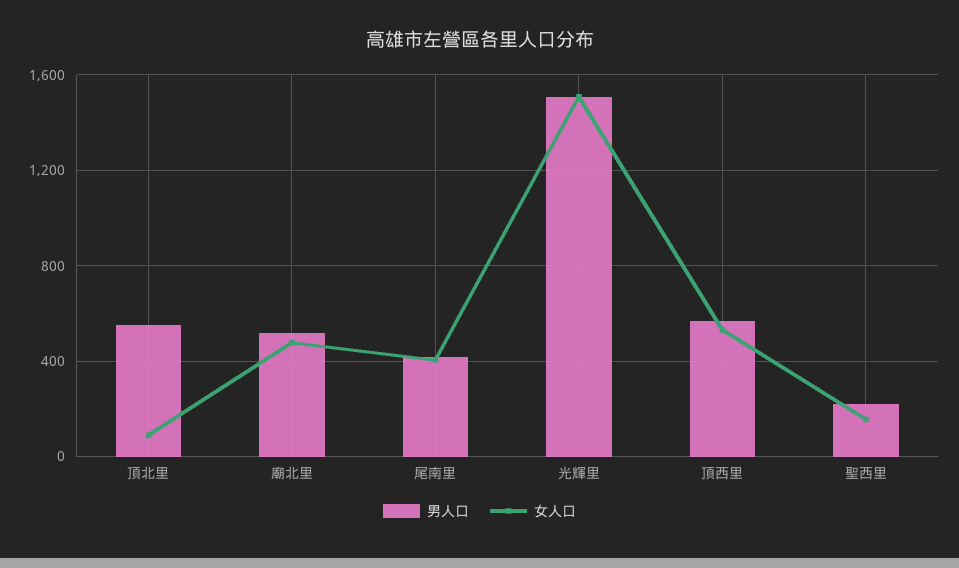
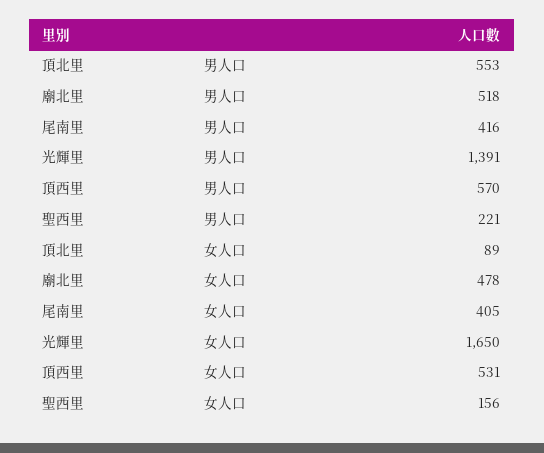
  {
    "男人口": {
      "頂北里": 553,
      "廟北里": 518,
      "尾南里": 416,
-     "光輝里": 1500,
+     "光輝里": 1391,
      "頂西里": 570,
      "聖西里": 221
    },
    "女人口": {
      "頂北里": 89,
      "廟北里": 478,
      "尾南里": 405,
-     "光輝里": 1500,
+     "光輝里": 1650,
      "頂西里": 531,
      "聖西里": 156
    }
  }

